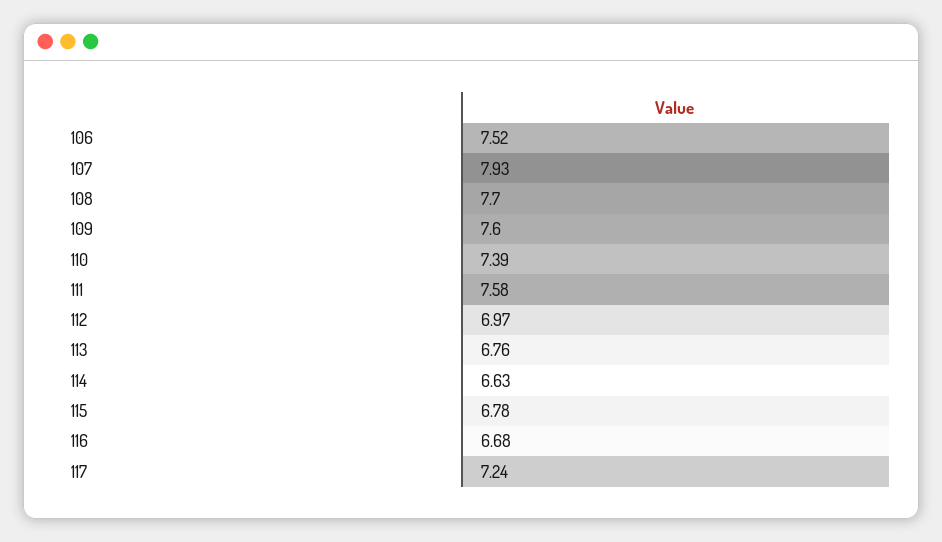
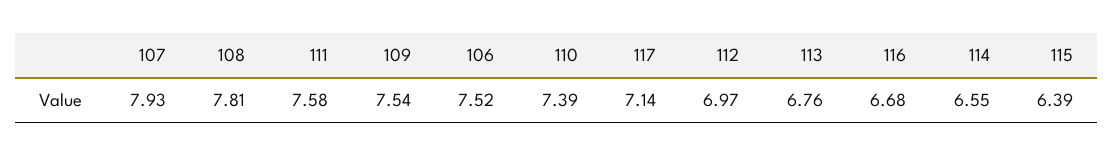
  {
    "106": 7.52,
    "107": 7.93,
-   "108": 7.7,
+   "108": 7.81,
-   "109": 7.6,
+   "109": 7.54,
    "110": 7.39,
    "111": 7.58,
    "112": 6.97,
    "113": 6.76,
-   "114": 6.63,
+   "114": 6.55,
-   "115": 6.78,
+   "115": 6.39,
    "116": 6.68,
-   "117": 7.24
+   "117": 7.14
  }

